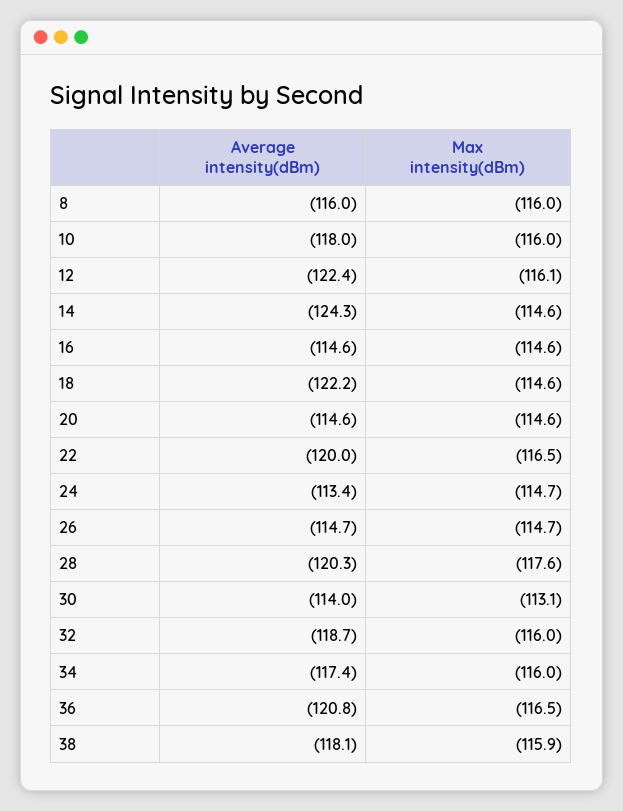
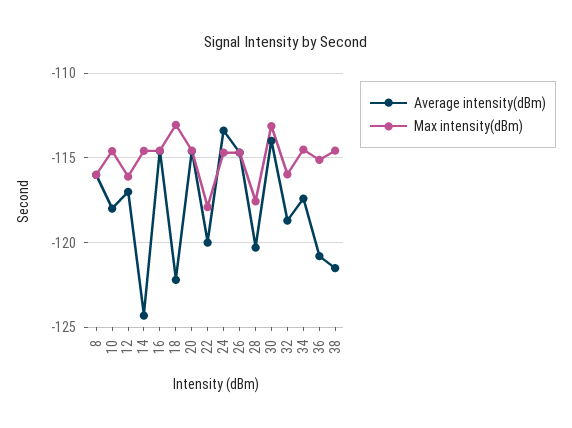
  {
    "Average intensity(dBm)": {
      "8": -116,
      "10": -118,
-     "12": -122.4,
+     "12": -117,
      "14": -124.3,
      "16": -114.6,
      "18": -122.2,
      "20": -114.6,
      "22": -120,
      "24": -113.4,
      "26": -114.7,
      "28": -120.3,
      "30": -114,
      "32": -118.7,
      "34": -117.4,
      "36": -120.8,
-     "38": -118.1
+     "38": -121.5
    },
    "Max intensity(dBm)": {
      "8": -116,
-     "10": -116,
+     "10": -114.5,
      "12": -116.1,
      "14": -114.6,
      "16": -114.6,
-     "18": -114.6,
+     "18": -113,
      "20": -114.6,
-     "22": -116.5,
+     "22": -118,
      "24": -114.7,
      "26": -114.7,
      "28": -117.6,
      "30": -113.1,
      "32": -116,
-     "34": -116,
+     "34": -114.5,
-     "36": -116.5,
+     "36": -115,
-     "38": -115.9
+     "38": -114.5
    }
  }

